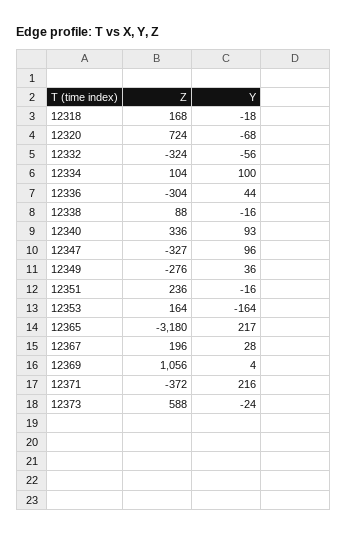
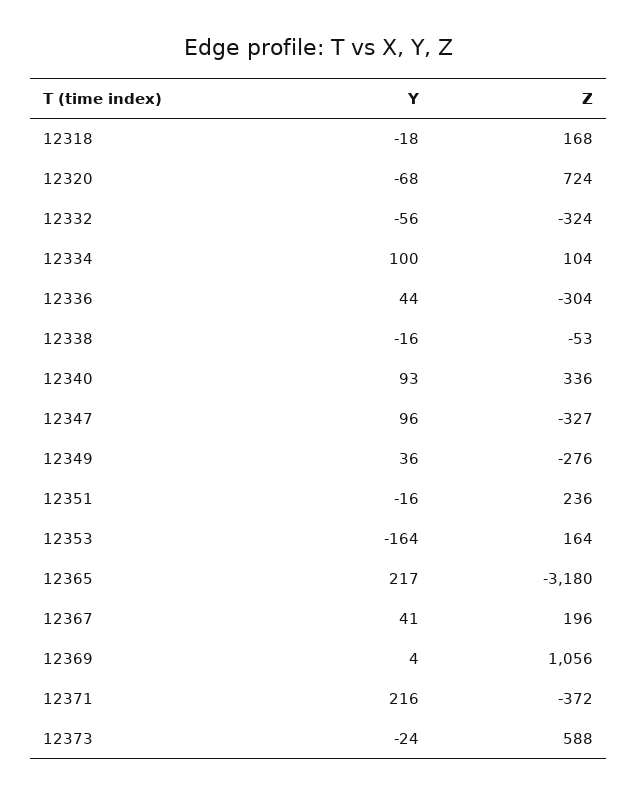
  {
    "Z": {
      "12318": 168,
      "12320": 724,
      "12332": -324,
      "12334": 104,
      "12336": -304,
-     "12338": 88,
+     "12338": -53,
      "12340": 336,
      "12347": -327,
      "12349": -276,
      "12351": 236,
      "12353": 164,
      "12365": -3180,
      "12367": 196,
      "12369": 1056,
      "12371": -372,
      "12373": 588
    },
    "Y": {
      "12318": -18,
      "12320": -68,
      "12332": -56,
      "12334": 100,
      "12336": 44,
      "12338": -16,
      "12340": 93,
      "12347": 96,
      "12349": 36,
      "12351": -16,
      "12353": -164,
      "12365": 217,
-     "12367": 28,
+     "12367": 41,
      "12369": 4,
      "12371": 216,
      "12373": -24
    }
  }

